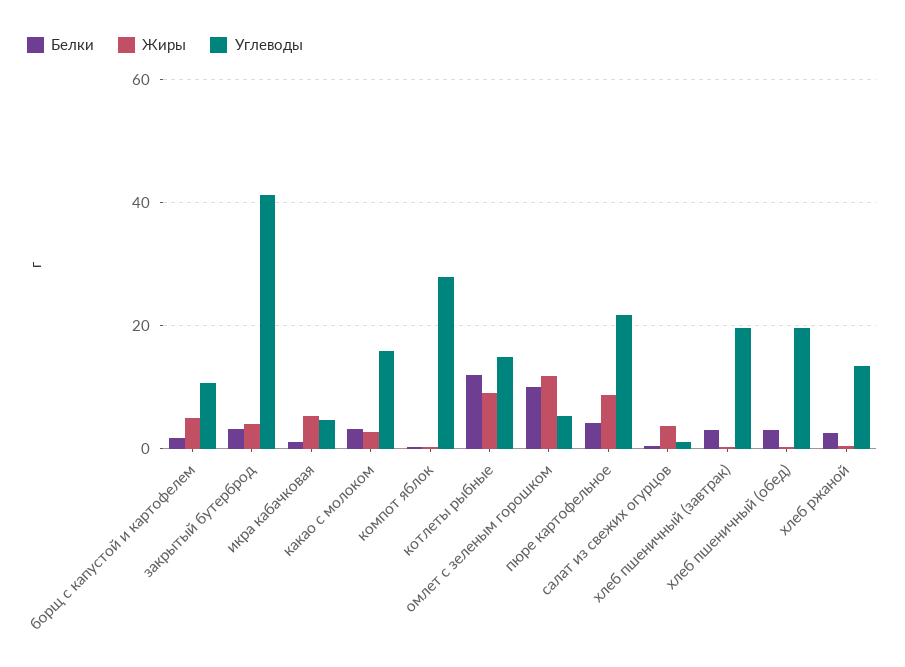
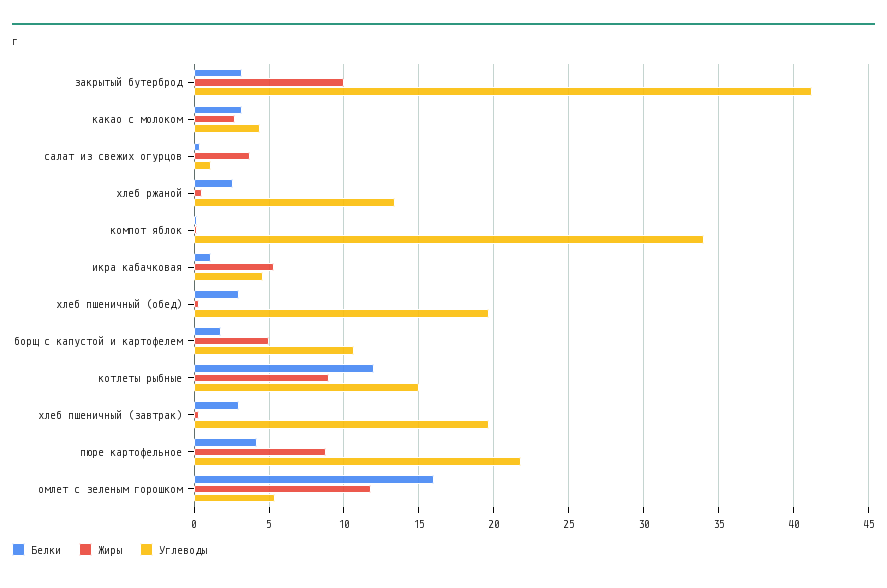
  {
    "Белки": {
      "борщ с капустой и картофелем": 2,
      "закрытый бутерброд": 3,
      "икра кабачковая": 1,
      "какао с молоком": 3,
      "компот яблок": 0,
      "котлеты рыбные": 12,
-     "омлет с зеленым горошком": 10,
+     "омлет с зеленым горошком": 16,
      "пюре картофельное": 4,
      "салат из свежих огурцов": 0.5,
      "хлеб пшеничный (завтрак)": 3,
      "хлеб пшеничный (обед)": 3,
      "хлеб ржаной": 2.5
    },
    "Жиры": {
      "борщ с капустой и картофелем": 5,
-     "закрытый бутерброд": 4,
+     "закрытый бутерброд": 10,
      "икра кабачковая": 5.5,
      "какао с молоком": 2.5,
      "компот яблок": 0,
      "котлеты рыбные": 9,
      "омлет с зеленым горошком": 12,
      "пюре картофельное": 9,
      "салат из свежих огурцов": 3.5,
      "хлеб пшеничный (завтрак)": 0.5,
      "хлеб пшеничный (обед)": 0.5,
      "хлеб ржаной": 0.5
    },
    "Углеводы": {
      "борщ с капустой и картофелем": 10.5,
      "закрытый бутерброд": 41,
      "икра кабачковая": 4.5,
-     "какао с молоком": 16,
+     "какао с молоком": 4.5,
-     "компот яблок": 28,
+     "компот яблок": 34,
      "котлеты рыбные": 15,
      "омлет с зеленым горошком": 5.5,
      "пюре картофельное": 22,
      "салат из свежих огурцов": 1,
      "хлеб пшеничный (завтрак)": 19.5,
      "хлеб пшеничный (обед)": 19.5,
      "хлеб ржаной": 13.5
    }
  }

